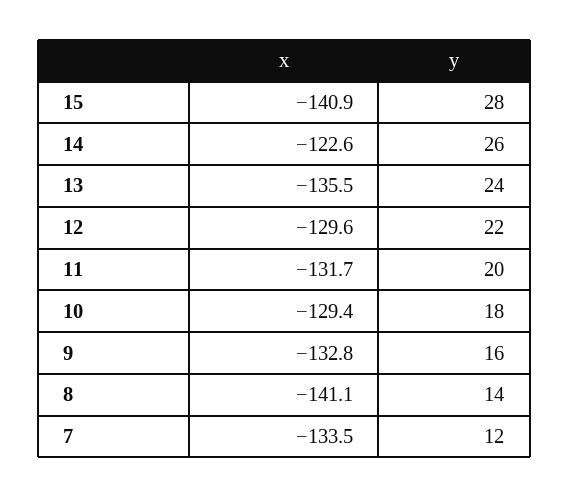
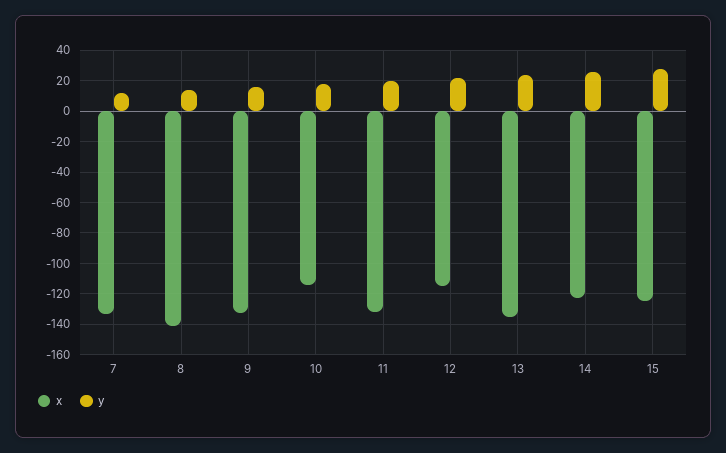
  {
    "x": {
-     "15": -140.9,
+     "15": -125,
      "14": -122.6,
      "13": -135.5,
-     "12": -129.6,
+     "12": -115,
      "11": -131.7,
-     "10": -129.4,
+     "10": -115,
      "9": -132.8,
      "8": -141.1,
      "7": -133.5
    },
    "y": {
      "15": 28,
      "14": 26,
      "13": 24,
      "12": 22,
      "11": 20,
      "10": 18,
      "9": 16,
      "8": 14,
      "7": 12
    }
  }

